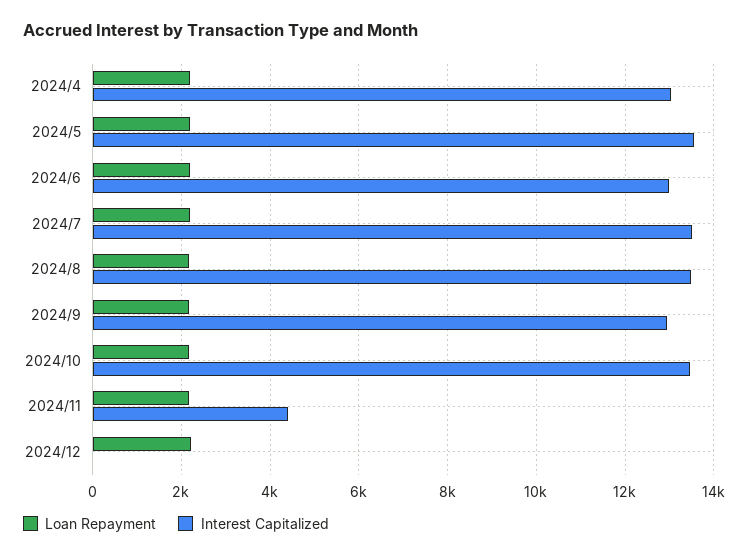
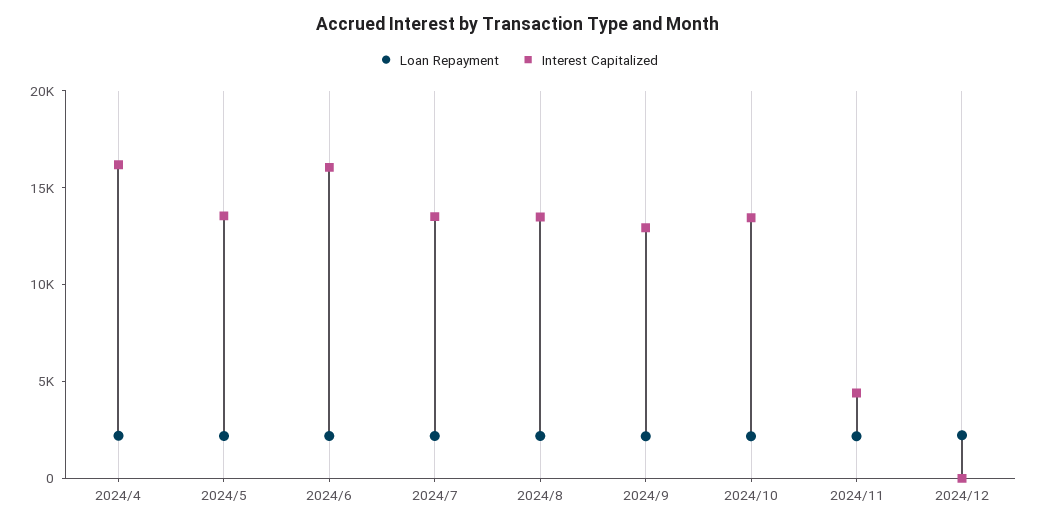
  {
    "Loan Repayment": {
      "2024/4": 2200,
      "2024/5": 2200,
      "2024/6": 2200,
      "2024/7": 2200,
      "2024/8": 2200,
      "2024/9": 2200,
      "2024/10": 2200,
      "2024/11": 2200,
      "2024/12": 2200
    },
    "Interest Capitalized": {
-     "2024/4": 13000,
+     "2024/4": 16000,
      "2024/5": 13600,
-     "2024/6": 13000,
+     "2024/6": 16000,
      "2024/7": 13600,
      "2024/8": 13400,
      "2024/9": 13000,
      "2024/10": 13400,
      "2024/11": 4400,
      "2024/12": 0
    }
  }

